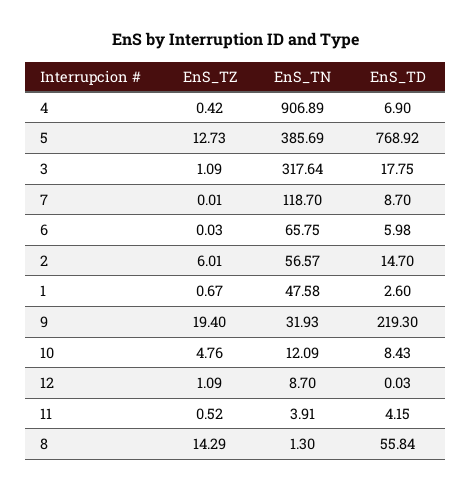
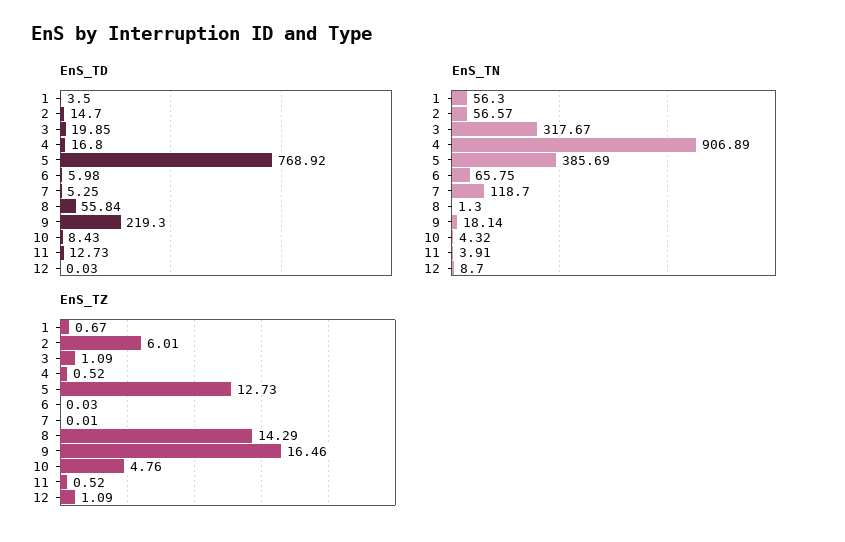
  {
    "EnS_TZ": {
-     "4": 0.42,
+     "4": 0.52,
      "5": 12.73,
      "3": 1.09,
      "7": 0.01,
      "6": 0.03,
      "2": 6.01,
      "1": 0.67,
-     "9": 19.4,
+     "9": 16.46,
      "10": 4.76,
      "12": 1.09,
      "11": 0.52,
      "8": 14.29
    },
    "EnS_TN": {
      "4": 906.89,
      "5": 385.69,
-     "3": 317.64,
+     "3": 317.67,
      "7": 118.7,
      "6": 65.75,
      "2": 56.57,
-     "1": 47.58,
+     "1": 56.3,
-     "9": 31.93,
+     "9": 18.14,
-     "10": 12.09,
+     "10": 4.32,
      "12": 8.7,
      "11": 3.91,
      "8": 1.3
    },
    "EnS_TD": {
-     "4": 6.9,
+     "4": 16.8,
      "5": 768.92,
-     "3": 17.75,
+     "3": 19.85,
-     "7": 8.7,
+     "7": 5.25,
      "6": 5.98,
      "2": 14.7,
-     "1": 2.6,
+     "1": 3.5,
      "9": 219.3,
      "10": 8.43,
      "12": 0.03,
-     "11": 4.15,
+     "11": 12.73,
      "8": 55.84
    }
  }

